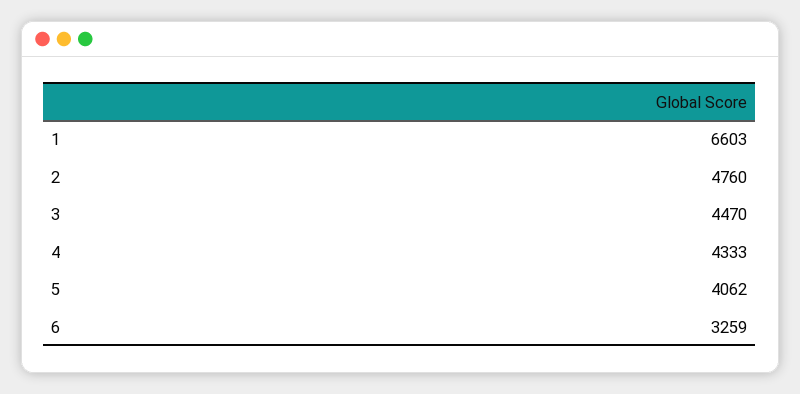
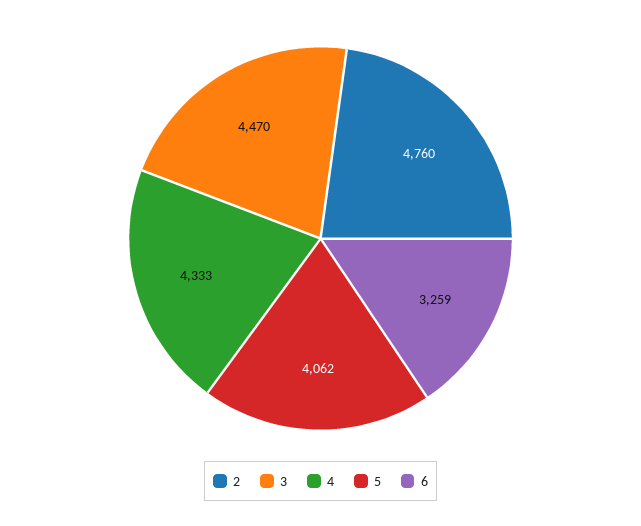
  {
-   "1": 6603,
    "2": 4760,
    "3": 4470,
    "4": 4333,
    "5": 4062,
    "6": 3259
  }

